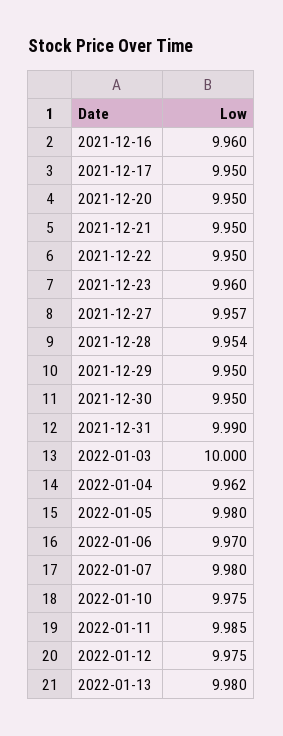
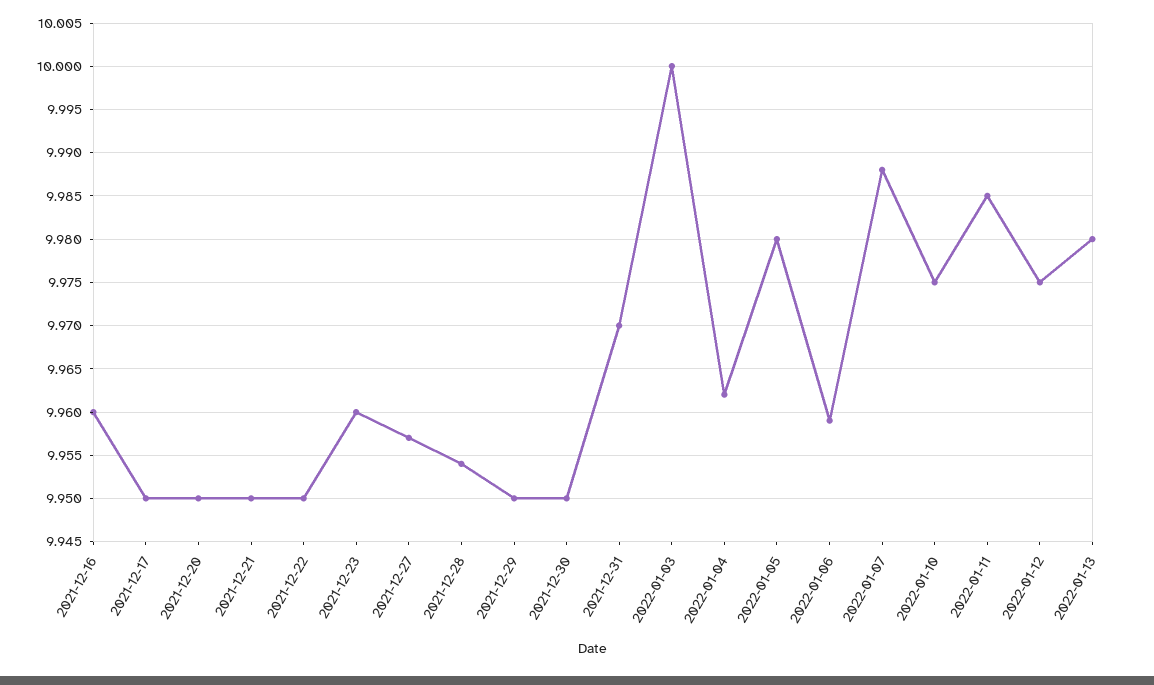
  {
    "2021-12-16": 9.96,
    "2021-12-17": 9.95,
    "2021-12-20": 9.95,
    "2021-12-21": 9.95,
    "2021-12-22": 9.95,
    "2021-12-23": 9.96,
    "2021-12-27": 9.957,
    "2021-12-28": 9.954,
    "2021-12-29": 9.95,
    "2021-12-30": 9.95,
-   "2021-12-31": 9.99,
+   "2021-12-31": 9.97,
    "2022-01-03": 10,
    "2022-01-04": 9.962,
    "2022-01-05": 9.98,
-   "2022-01-06": 9.97,
+   "2022-01-06": 9.959,
-   "2022-01-07": 9.98,
+   "2022-01-07": 9.988,
    "2022-01-10": 9.975,
    "2022-01-11": 9.985,
    "2022-01-12": 9.975,
    "2022-01-13": 9.98
  }

